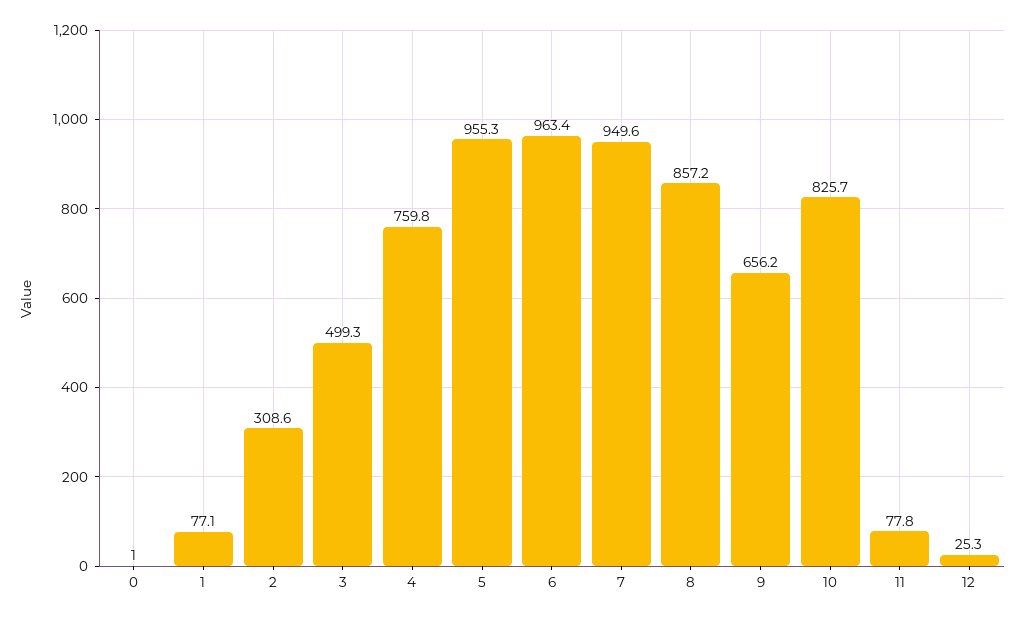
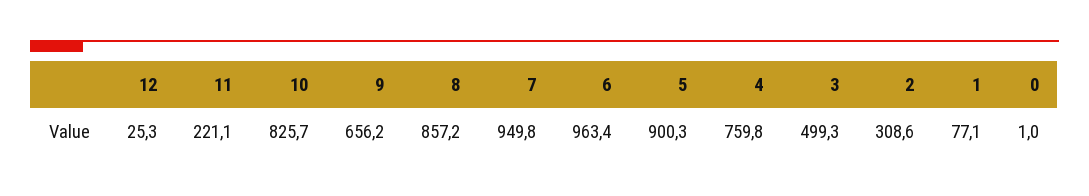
  {
    "0": 1,
    "1": 77.1,
    "2": 308.6,
    "3": 499.3,
    "4": 759.8,
-   "5": 955.3,
+   "5": 900.3,
    "6": 963.4,
-   "7": 949.6,
+   "7": 949.8,
    "8": 857.2,
    "9": 656.2,
    "10": 825.7,
-   "11": 77.8,
+   "11": 221.1,
    "12": 25.3
  }

